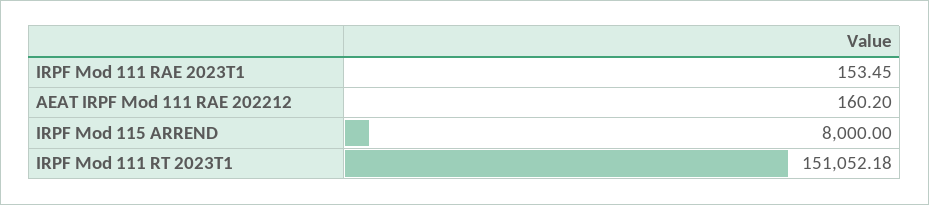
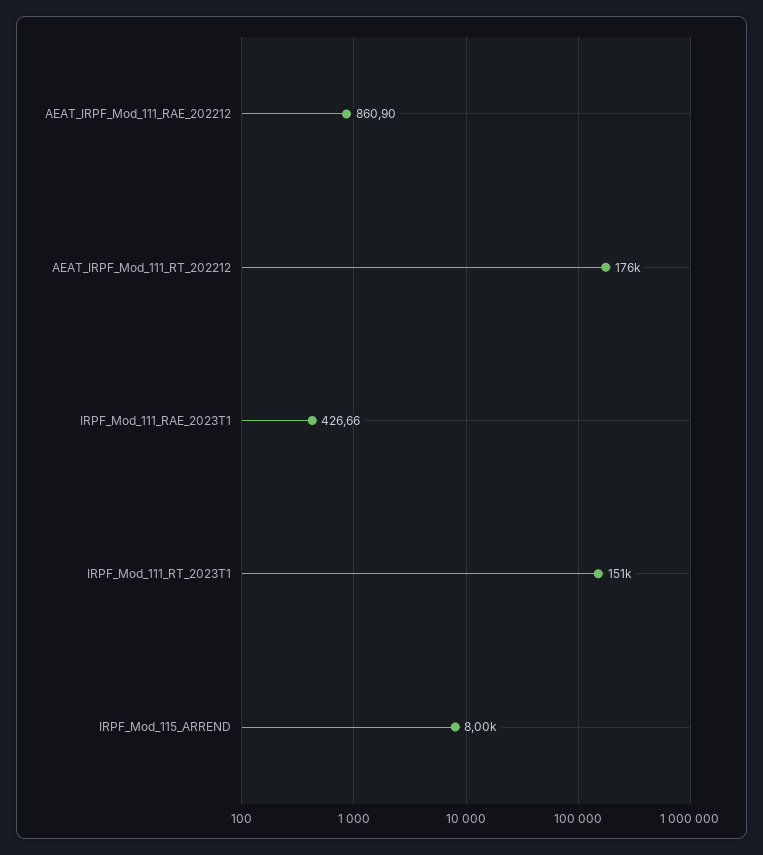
  {
-   "IRPF Mod 111 RAE 2023T1": 153.45,
+   "IRPF Mod 111 RAE 2023T1": 426.66,
-   "AEAT IRPF Mod 111 RAE 202212": 160.2,
+   "AEAT IRPF Mod 111 RAE 202212": 860.9,
    "IRPF Mod 115 ARREND": 8000,
-   "IRPF Mod 111 RT 2023T1": 151052.18
+   "IRPF Mod 111 RT 2023T1": 151052.18,
+   "AEAT_IRPF_Mod_111_RT_202212": 176000
  }

